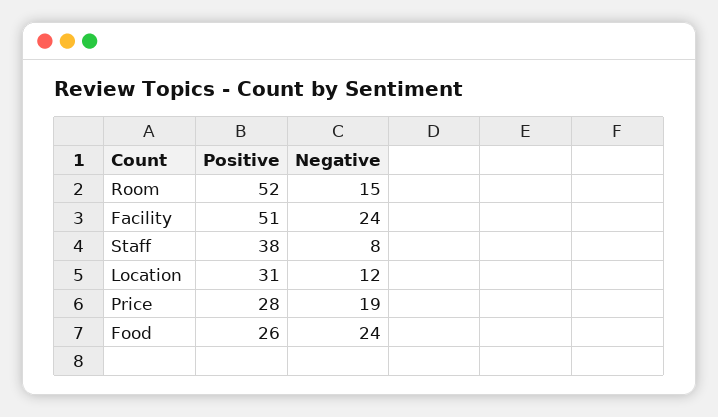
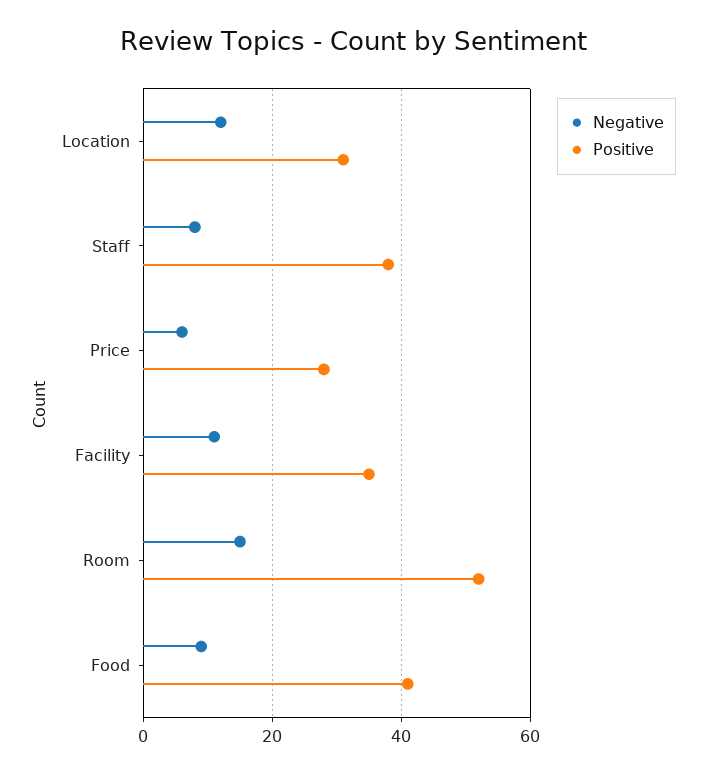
  {
    "Positive": {
      "Room": 52,
-     "Facility": 51,
+     "Facility": 35,
      "Staff": 38,
      "Location": 31,
      "Price": 28,
-     "Food": 26
+     "Food": 40
    },
    "Negative": {
      "Room": 15,
-     "Facility": 24,
+     "Facility": 10,
      "Staff": 8,
      "Location": 12,
-     "Price": 19,
+     "Price": 5,
-     "Food": 24
+     "Food": 10
    }
  }

